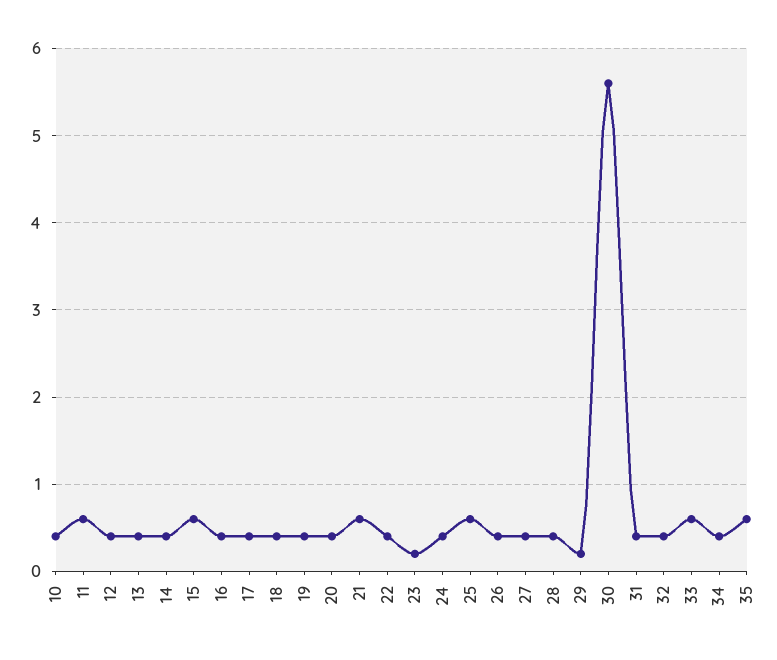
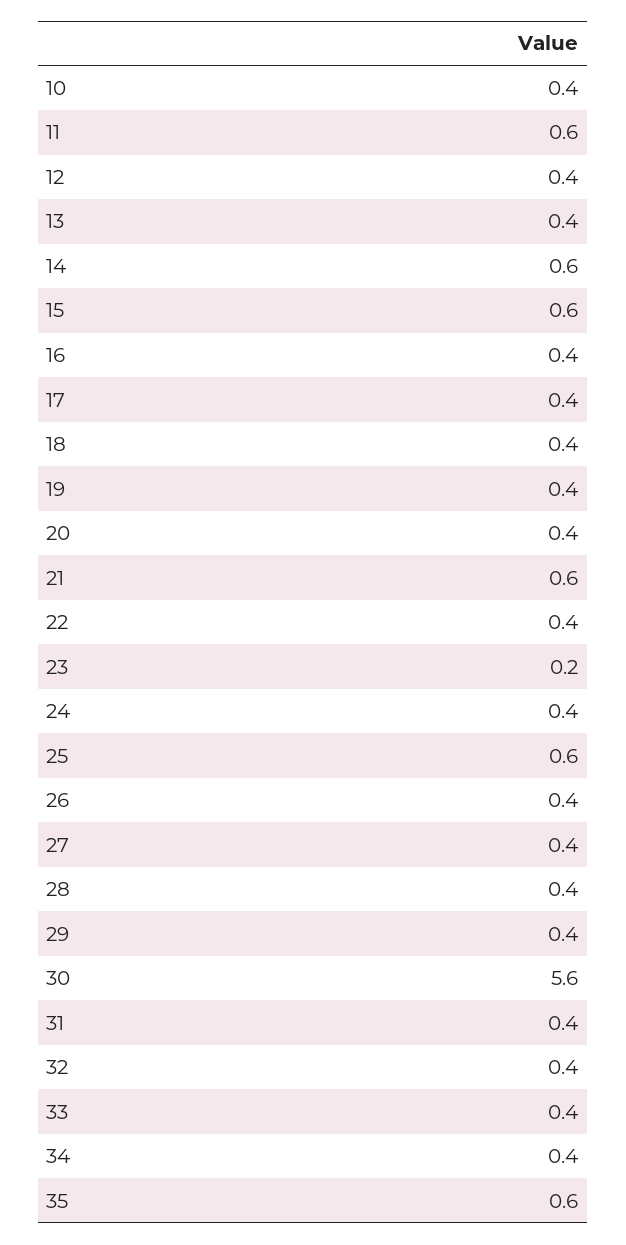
  {
    "10": 0.4,
    "11": 0.6,
    "12": 0.4,
    "13": 0.4,
-   "14": 0.4,
+   "14": 0.6,
    "15": 0.6,
    "16": 0.4,
    "17": 0.4,
    "18": 0.4,
    "19": 0.4,
    "20": 0.4,
    "21": 0.6,
    "22": 0.4,
    "23": 0.2,
    "24": 0.4,
    "25": 0.6,
    "26": 0.4,
    "27": 0.4,
    "28": 0.4,
-   "29": 0.2,
+   "29": 0.4,
    "30": 5.6,
    "31": 0.4,
    "32": 0.4,
-   "33": 0.6,
+   "33": 0.4,
    "34": 0.4,
    "35": 0.6
  }

